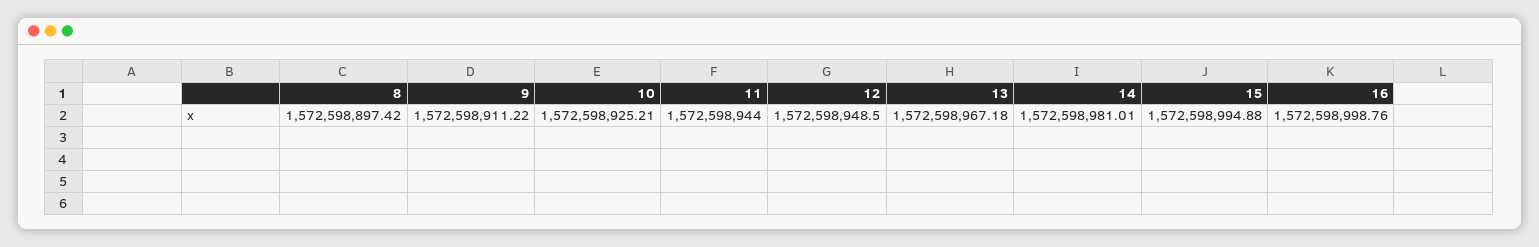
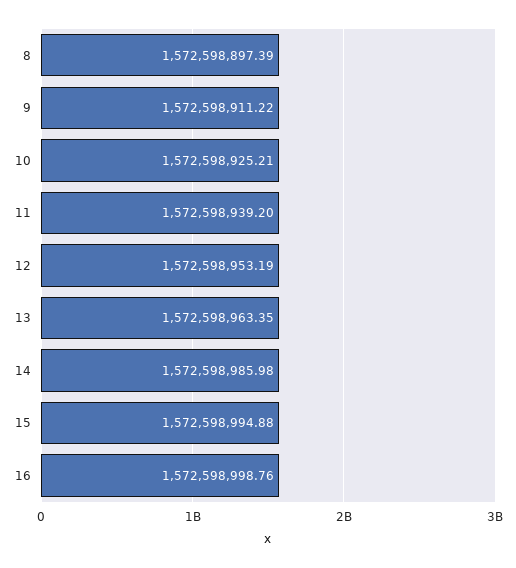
  {
-   "8": 1572598897.42,
+   "8": 1572598897.39,
    "9": 1572598911.22,
    "10": 1572598925.21,
-   "11": 1572598944,
+   "11": 1572598939.2,
-   "12": 1572598948.5,
+   "12": 1572598953.19,
-   "13": 1572598967.18,
+   "13": 1572598963.35,
-   "14": 1572598981.01,
+   "14": 1572598985.98,
    "15": 1572598994.88,
    "16": 1572598998.76
  }

